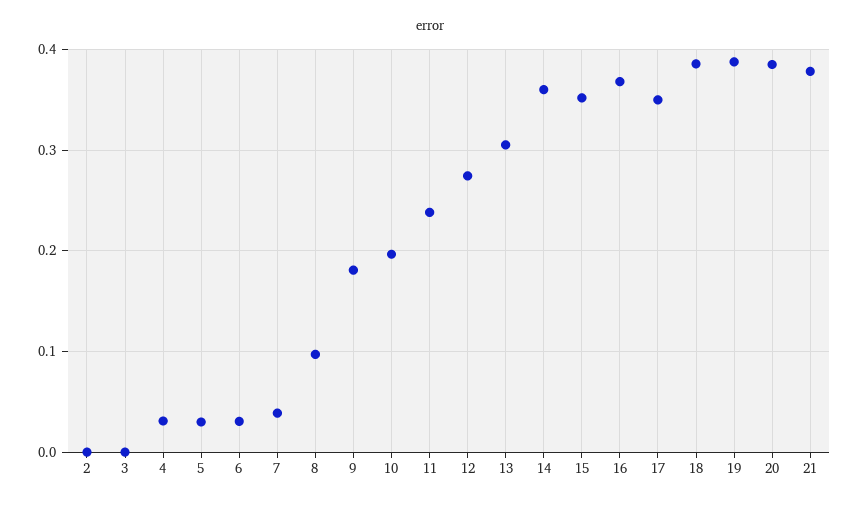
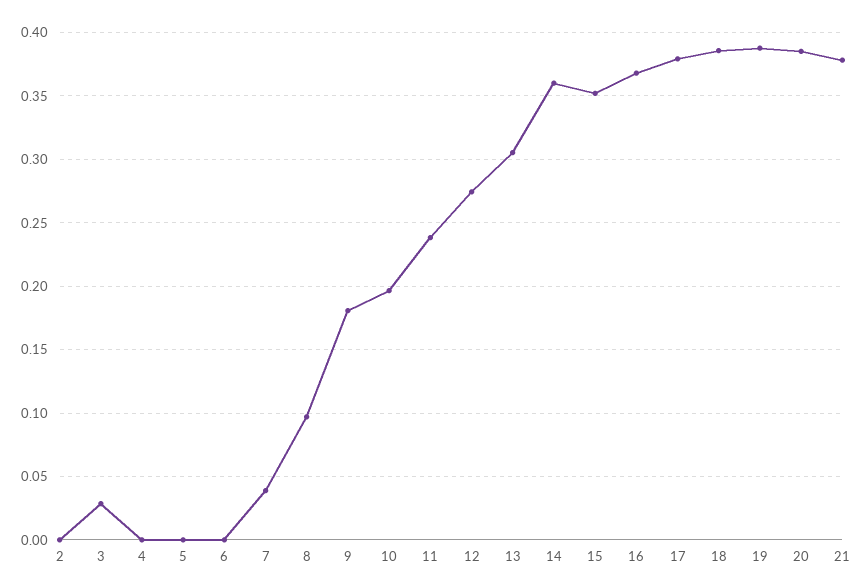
  {
    "2": 0,
-   "3": 0,
+   "3": 0.03,
-   "4": 0.03,
+   "4": 0,
-   "5": 0.03,
+   "5": 0,
-   "6": 0.03,
+   "6": 0,
    "7": 0.04,
    "8": 0.095,
    "9": 0.18,
    "10": 0.195,
    "11": 0.24,
    "12": 0.275,
    "13": 0.305,
    "14": 0.36,
    "15": 0.35,
    "16": 0.37,
-   "17": 0.35,
+   "17": 0.38,
    "18": 0.385,
    "19": 0.39,
    "20": 0.385,
    "21": 0.38
  }

